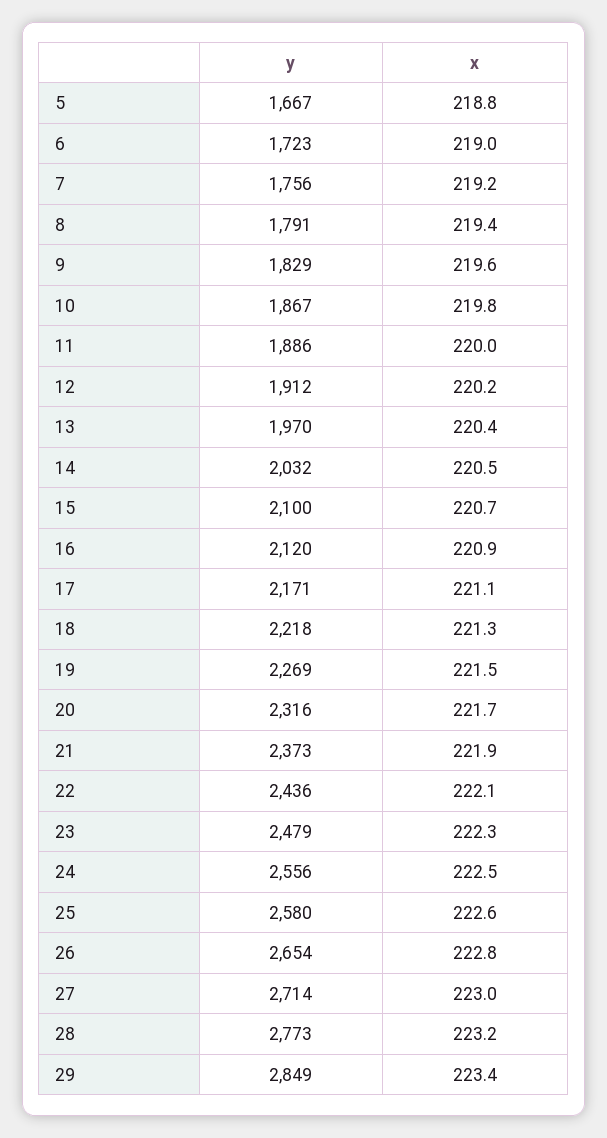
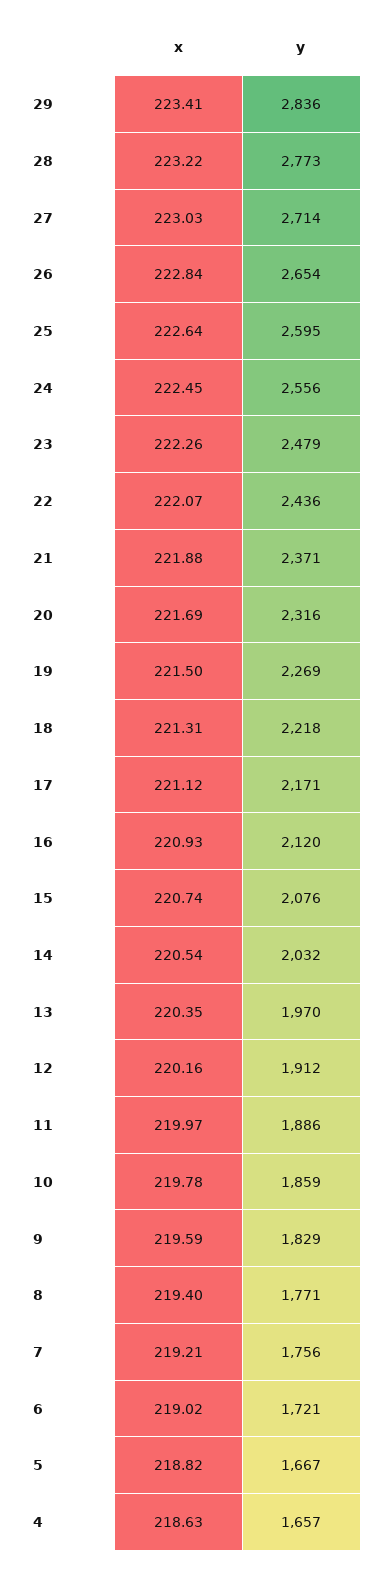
  {
    "y": {
      "5": 1667,
-     "6": 1723,
+     "6": 1721,
      "7": 1756,
-     "8": 1791,
+     "8": 1771,
      "9": 1829,
-     "10": 1867,
+     "10": 1859,
      "11": 1886,
      "12": 1912,
      "13": 1970,
      "14": 2032,
-     "15": 2100,
+     "15": 2076,
      "16": 2120,
      "17": 2171,
      "18": 2218,
      "19": 2269,
      "20": 2316,
-     "21": 2373,
+     "21": 2371,
      "22": 2436,
      "23": 2479,
      "24": 2556,
-     "25": 2580,
+     "25": 2595,
      "26": 2654,
      "27": 2714,
      "28": 2773,
-     "29": 2849
+     "29": 2836,
+     "4": 1657
    },
    "x": {
      "5": 218.82,
      "6": 219.02,
      "7": 219.21,
      "8": 219.4,
      "9": 219.59,
      "10": 219.78,
      "11": 219.97,
      "12": 220.16,
      "13": 220.35,
      "14": 220.54,
      "15": 220.74,
      "16": 220.93,
      "17": 221.12,
      "18": 221.31,
      "19": 221.5,
      "20": 221.69,
      "21": 221.88,
      "22": 222.07,
      "23": 222.26,
      "24": 222.45,
      "25": 222.64,
      "26": 222.84,
      "27": 223.03,
      "28": 223.22,
-     "29": 223.41
+     "29": 223.41,
+     "4": 218.63
    }
  }

